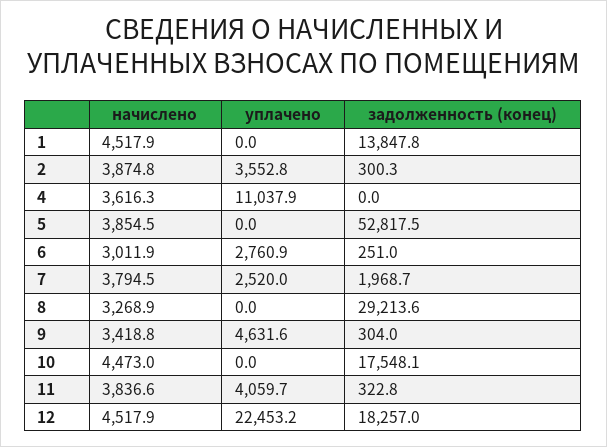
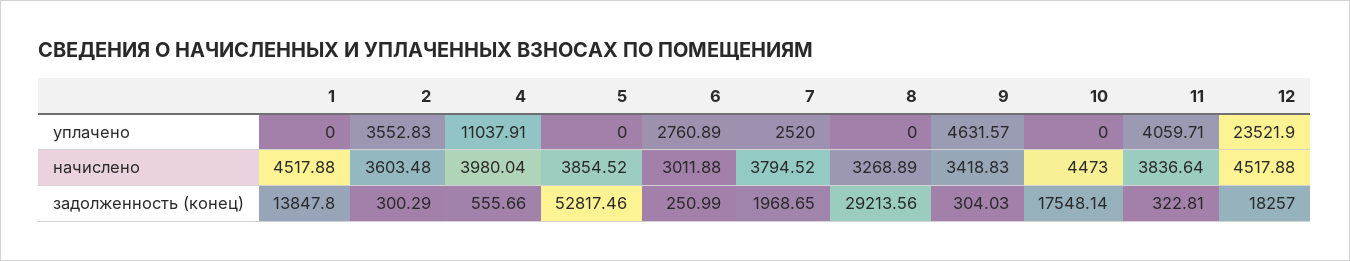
  {
    "начислено": {
      "1": 4517.88,
-     "2": 3874.8,
+     "2": 3603.48,
-     "4": 3616.3,
+     "4": 3980.04,
      "5": 3854.52,
      "6": 3011.88,
      "7": 3794.52,
      "8": 3268.89,
      "9": 3418.83,
      "10": 4473,
      "11": 3836.64,
      "12": 4517.88
    },
    "уплачено": {
      "1": 0,
      "2": 3552.83,
      "4": 11037.91,
      "5": 0,
      "6": 2760.89,
      "7": 2520,
      "8": 0,
      "9": 4631.57,
      "10": 0,
      "11": 4059.71,
-     "12": 22453.2
+     "12": 23521.9
    },
    "задолженность (конец)": {
      "1": 13847.8,
      "2": 300.29,
-     "4": 0,
+     "4": 555.66,
      "5": 52817.46,
      "6": 250.99,
      "7": 1968.65,
      "8": 29213.56,
      "9": 304.03,
      "10": 17548.14,
      "11": 322.81,
      "12": 18257
    }
  }

